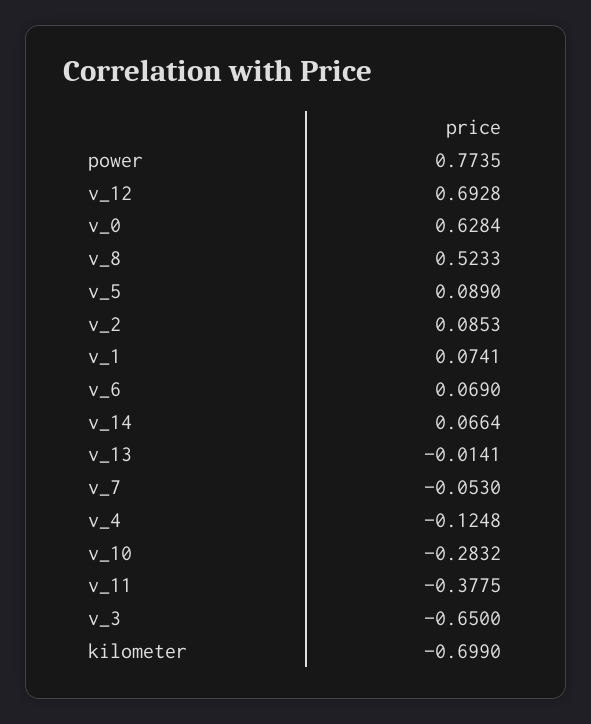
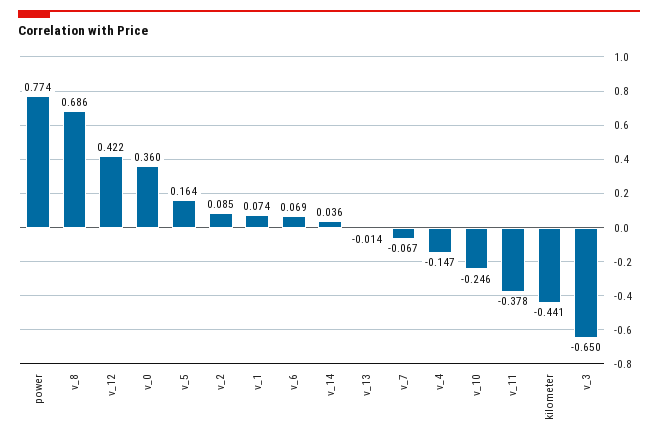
  {
    "power": 0.7735,
-   "v_12": 0.6928,
+   "v_12": 0.422,
-   "v_0": 0.6284,
+   "v_0": 0.36,
-   "v_8": 0.5233,
+   "v_8": 0.686,
-   "v_5": 0.089,
+   "v_5": 0.164,
    "v_2": 0.0853,
    "v_1": 0.0741,
    "v_6": 0.069,
-   "v_14": 0.0664,
+   "v_14": 0.036,
    "v_13": -0.0141,
-   "v_7": -0.053,
+   "v_7": -0.067,
-   "v_4": -0.1248,
+   "v_4": -0.147,
-   "v_10": -0.2832,
+   "v_10": -0.246,
    "v_11": -0.3775,
    "v_3": -0.65,
-   "kilometer": -0.699
+   "kilometer": -0.441
  }

